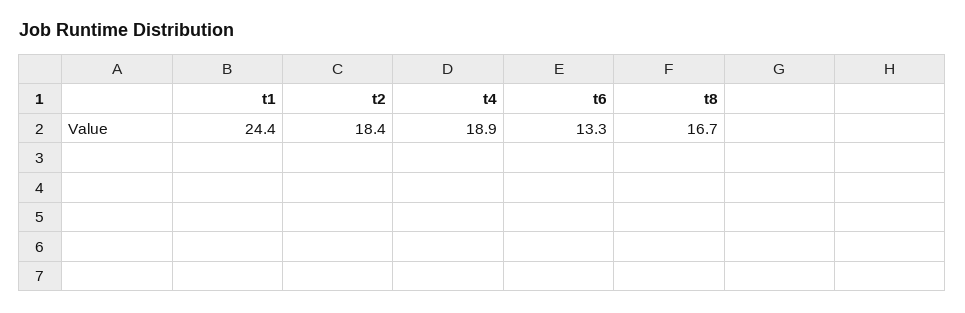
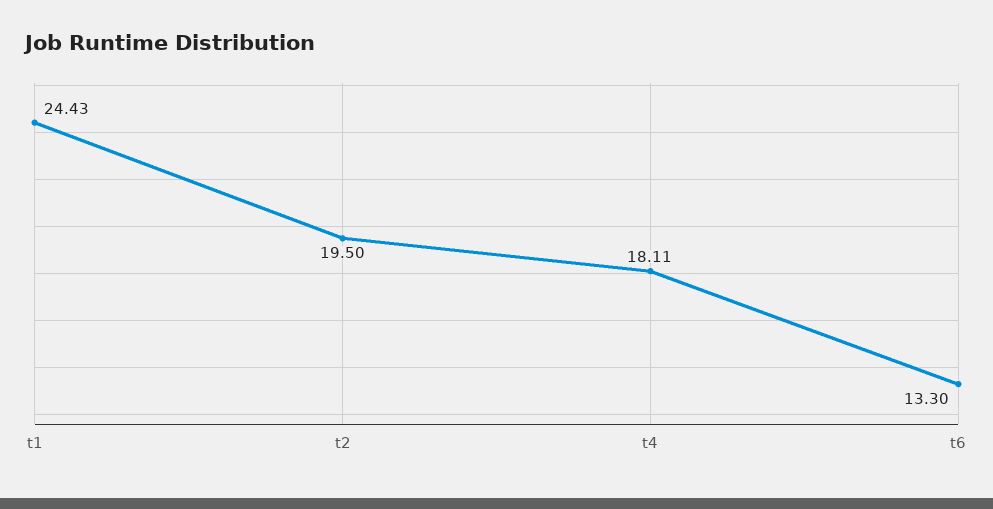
  {
    "t1": 24.43,
-   "t2": 18.4,
+   "t2": 19.5,
-   "t4": 18.9,
+   "t4": 18.11,
-   "t6": 13.3,
+   "t6": 13.3
-   "t8": 16.7
  }

